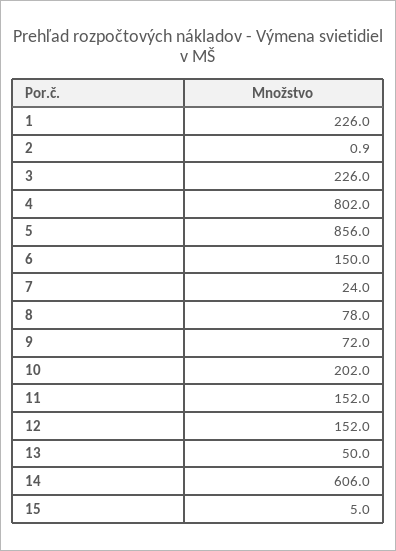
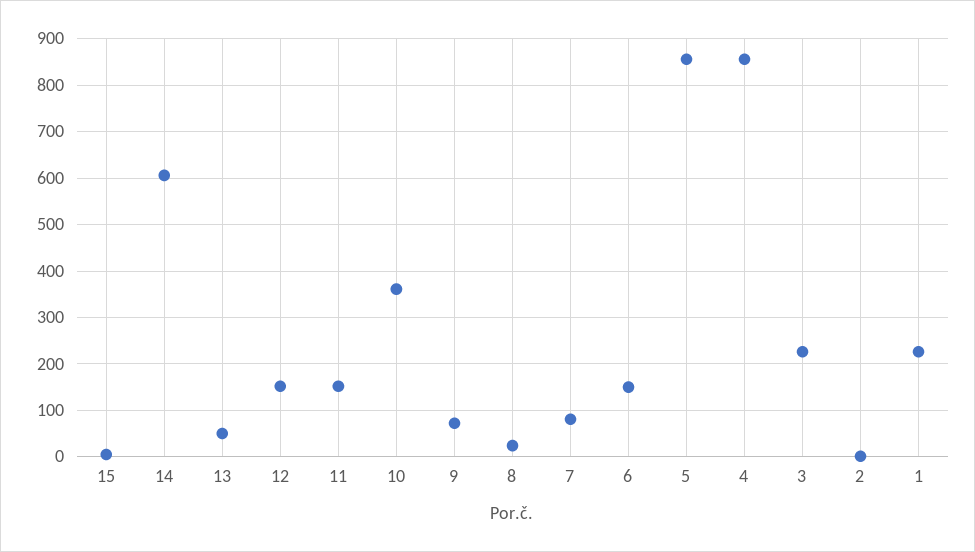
  {
    "1": 226,
    "2": 0.9,
    "3": 226,
-   "4": 802,
+   "4": 860,
    "5": 856,
    "6": 150,
-   "7": 24,
+   "7": 80,
-   "8": 78,
+   "8": 20,
    "9": 72,
-   "10": 202,
+   "10": 360,
    "11": 152,
    "12": 152,
    "13": 50,
    "14": 606,
    "15": 5
  }

